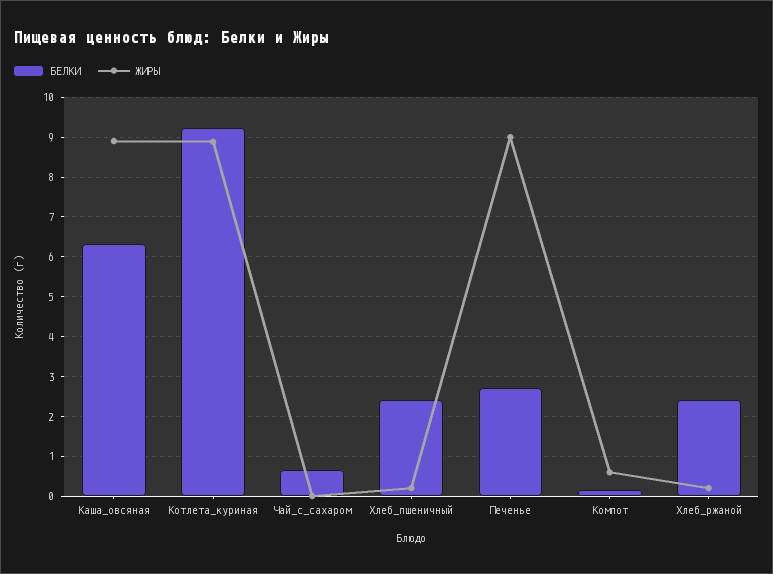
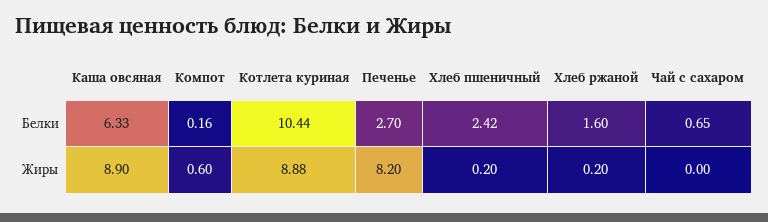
  {
    "БЕЛКИ": {
      "Каша_овсяная": 6.33,
-     "Котлета_куриная": 9.2,
+     "Котлета_куриная": 10.44,
      "Чай_с_сахаром": 0.65,
      "Хлеб_пшеничный": 2.42,
      "Печенье": 2.7,
      "Компот": 0.16,
-     "Хлеб_ржаной": 2.4
+     "Хлеб_ржаной": 1.6
    },
    "ЖИРЫ": {
      "Каша_овсяная": 8.9,
      "Котлета_куриная": 8.88,
      "Чай_с_сахаром": 0,
      "Хлеб_пшеничный": 0.2,
-     "Печенье": 9,
+     "Печенье": 8.2,
      "Компот": 0.6,
      "Хлеб_ржаной": 0.2
    }
  }

